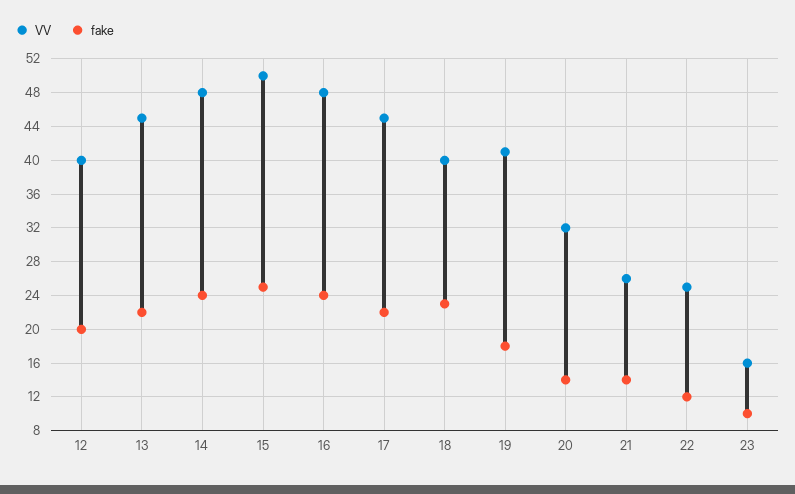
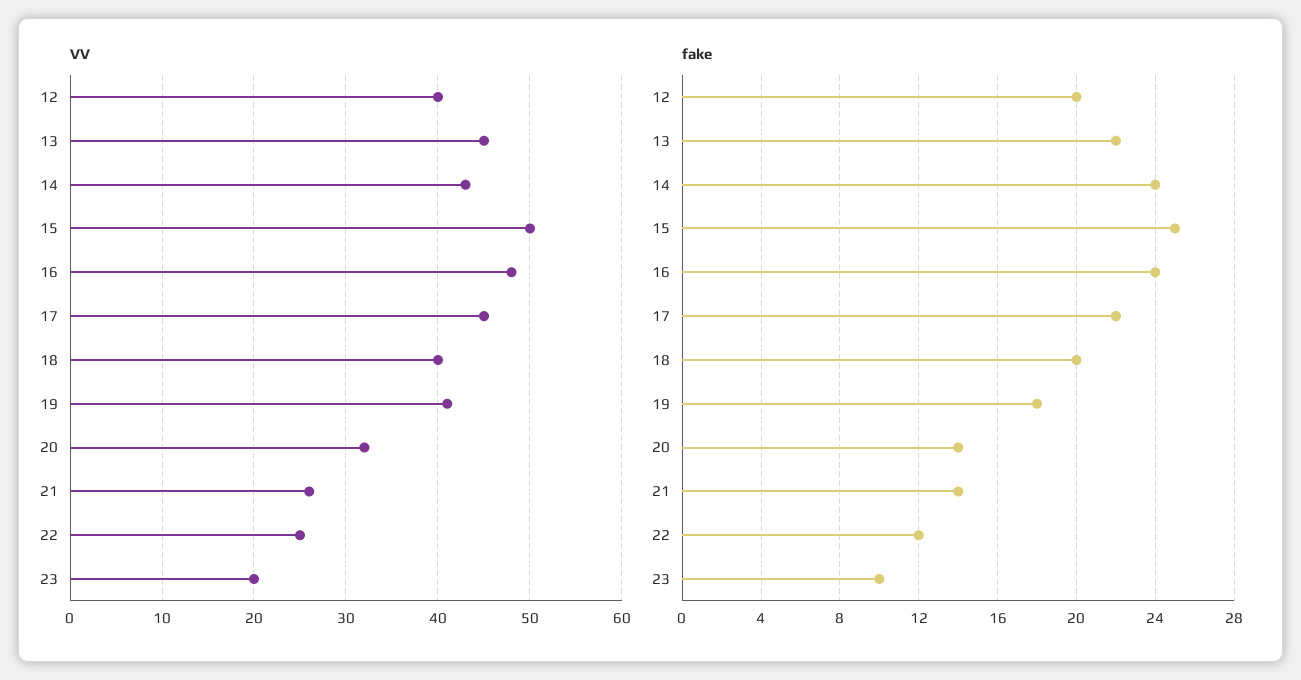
  {
    "VV": {
      "12": 40,
      "13": 45,
-     "14": 48,
+     "14": 43,
      "15": 50,
      "16": 48,
      "17": 45,
      "18": 40,
      "19": 41,
      "20": 32,
      "21": 26,
      "22": 25,
-     "23": 16
+     "23": 20
    },
    "fake": {
      "12": 20,
      "13": 22,
      "14": 24,
      "15": 25,
      "16": 24,
      "17": 22,
-     "18": 23,
+     "18": 20,
      "19": 18,
      "20": 14,
      "21": 14,
      "22": 12,
      "23": 10
    }
  }

